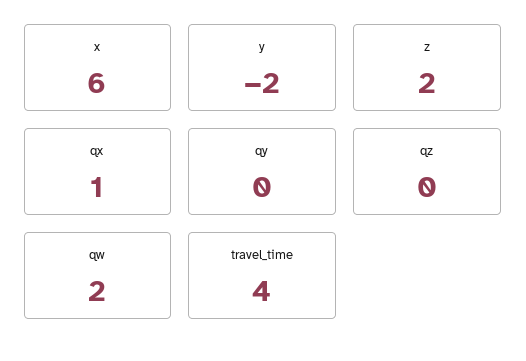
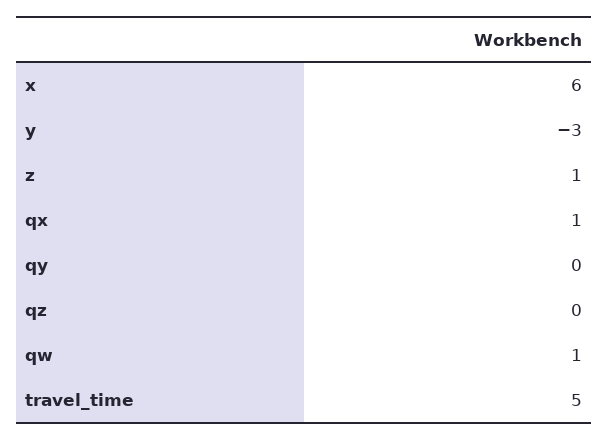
  {
    "x": 6,
-   "y": -2,
+   "y": -3,
-   "z": 2,
+   "z": 1,
    "qx": 1,
    "qy": 0,
    "qz": 0,
-   "qw": 2,
+   "qw": 1,
-   "travel_time": 4
+   "travel_time": 5
  }

